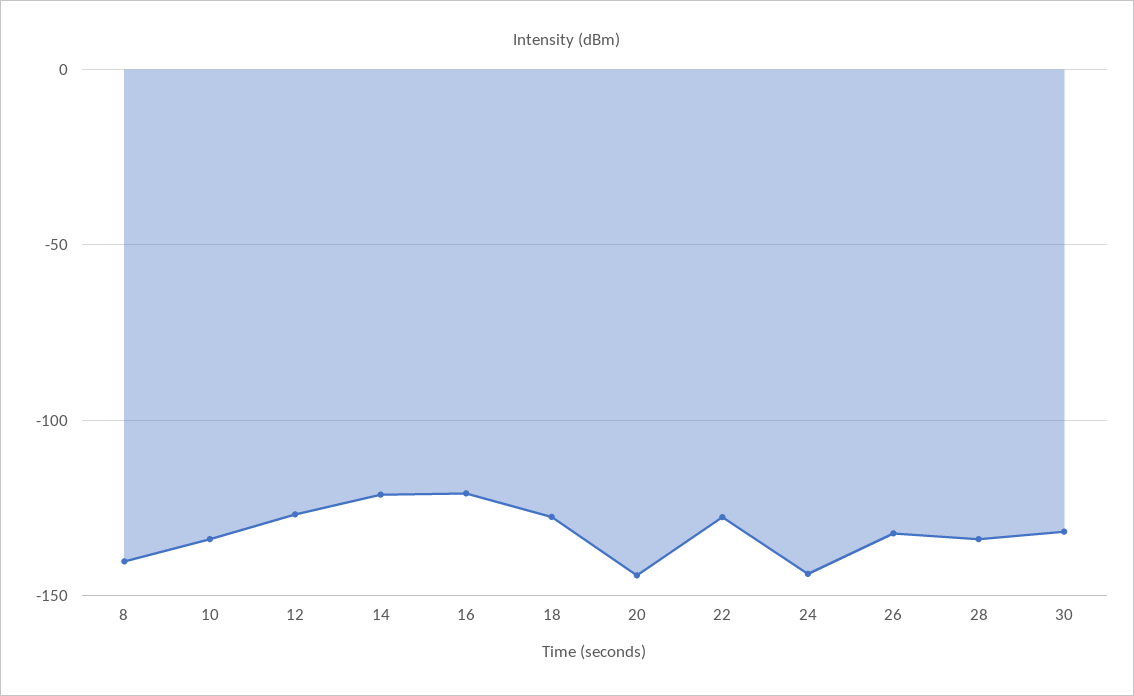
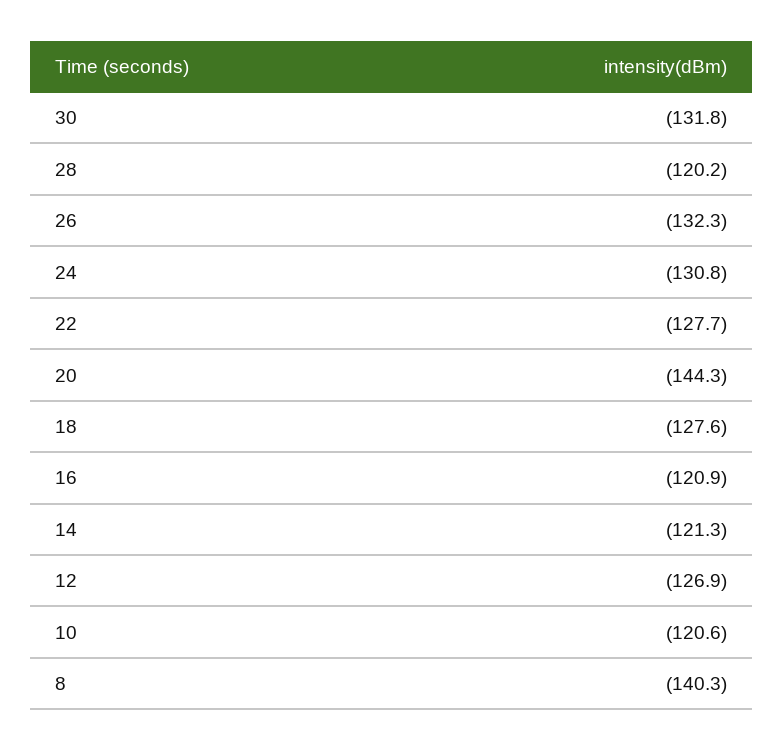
  {
    "8": -140.3,
-   "10": -135,
+   "10": -120.6,
    "12": -126.9,
    "14": -121.3,
    "16": -120.9,
    "18": -127.6,
    "20": -144.3,
    "22": -127.7,
-   "24": -145,
+   "24": -130.8,
    "26": -132.3,
-   "28": -135,
+   "28": -120.2,
    "30": -131.8
  }

